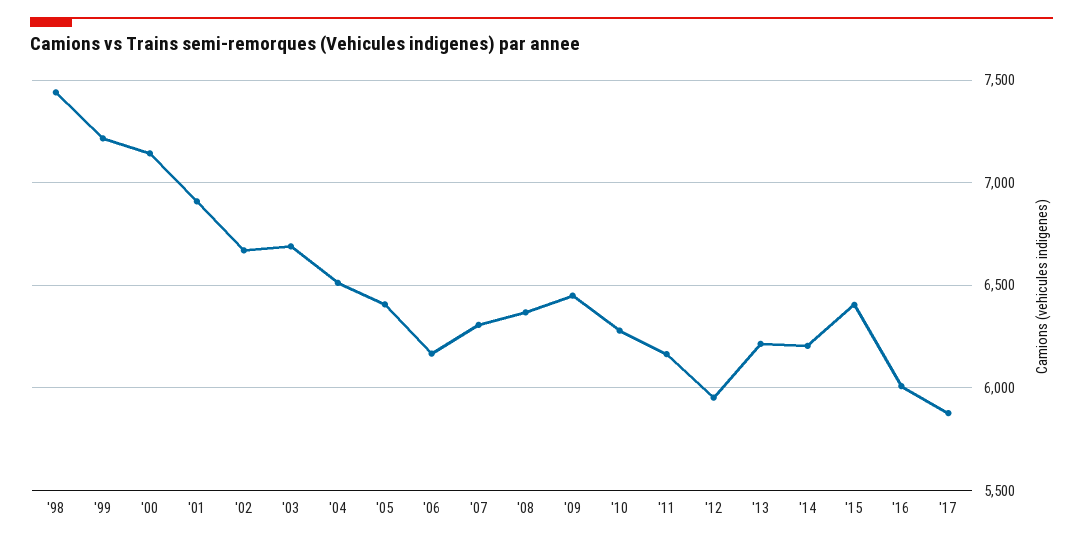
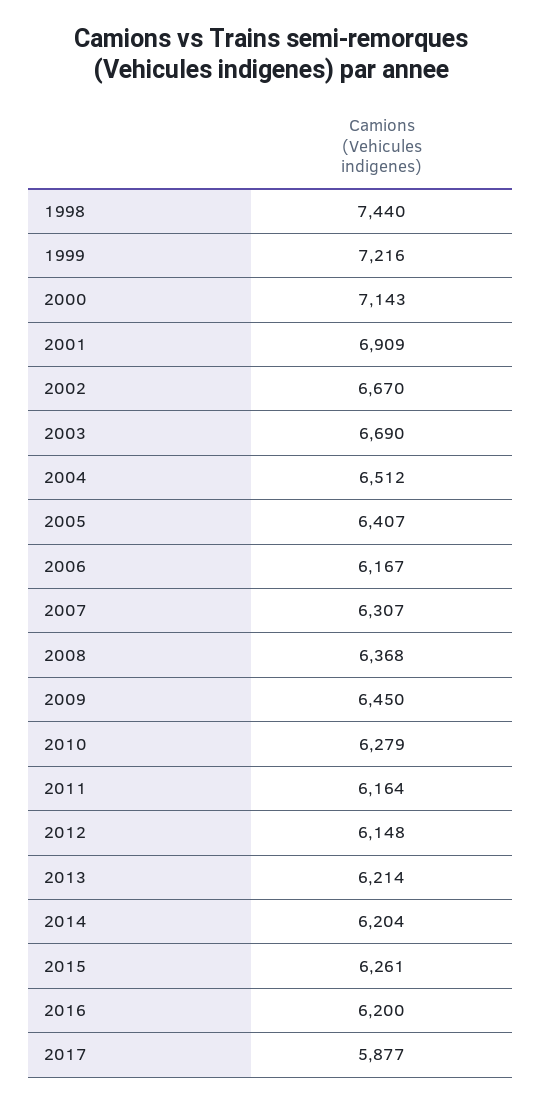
  {
    "'98": 7440,
    "'99": 7216,
    "'00": 7143,
    "'01": 6909,
    "'02": 6670,
    "'03": 6690,
    "'04": 6512,
    "'05": 6407,
    "'06": 6167,
    "'07": 6307,
    "'08": 6368,
    "'09": 6450,
    "'10": 6279,
    "'11": 6164,
-   "'12": 5950,
+   "'12": 6148,
    "'13": 6214,
    "'14": 6204,
-   "'15": 6400,
+   "'15": 6261,
-   "'16": 6000,
+   "'16": 6200,
    "'17": 5877
  }

